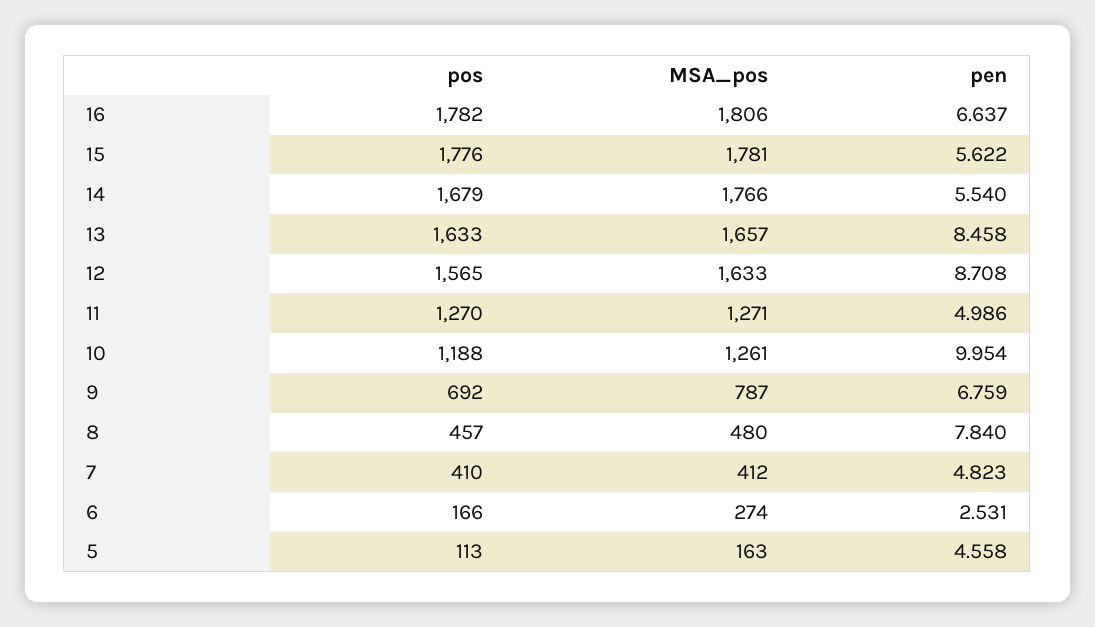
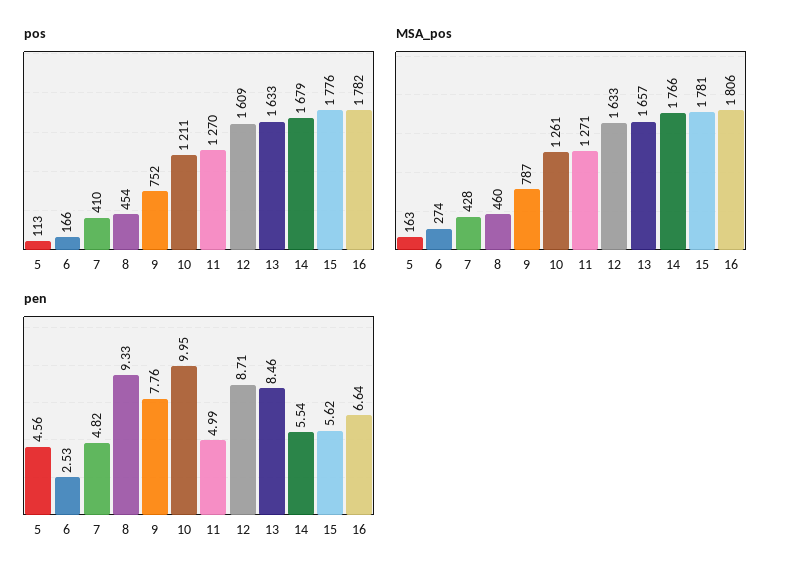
  {
    "pos": {
      "16": 1782,
      "15": 1776,
      "14": 1679,
      "13": 1633,
-     "12": 1565,
+     "12": 1609,
      "11": 1270,
-     "10": 1188,
+     "10": 1211,
-     "9": 692,
+     "9": 752,
-     "8": 457,
+     "8": 454,
      "7": 410,
      "6": 166,
      "5": 113
    },
    "MSA_pos": {
      "16": 1806,
      "15": 1781,
      "14": 1766,
      "13": 1657,
      "12": 1633,
      "11": 1271,
      "10": 1261,
      "9": 787,
-     "8": 480,
+     "8": 460,
-     "7": 412,
+     "7": 428,
      "6": 274,
      "5": 163
    },
    "pen": {
      "16": 6.637,
      "15": 5.622,
      "14": 5.54,
      "13": 8.458,
      "12": 8.708,
      "11": 4.986,
      "10": 9.954,
-     "9": 6.759,
+     "9": 7.76,
-     "8": 7.84,
+     "8": 9.33,
      "7": 4.823,
      "6": 2.531,
      "5": 4.558
    }
  }

